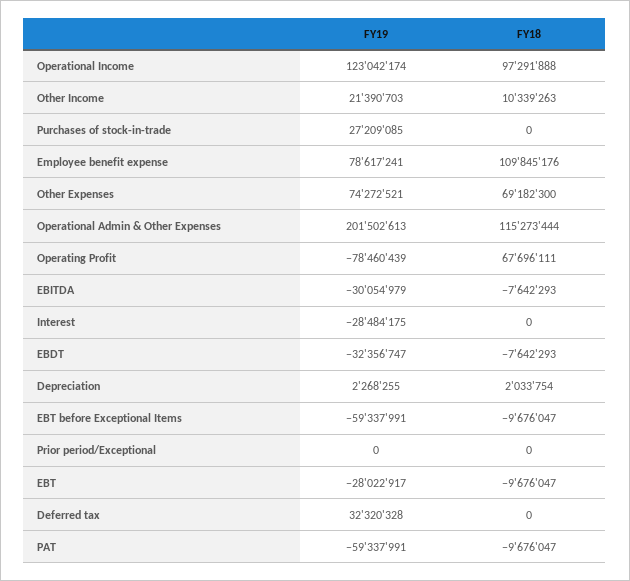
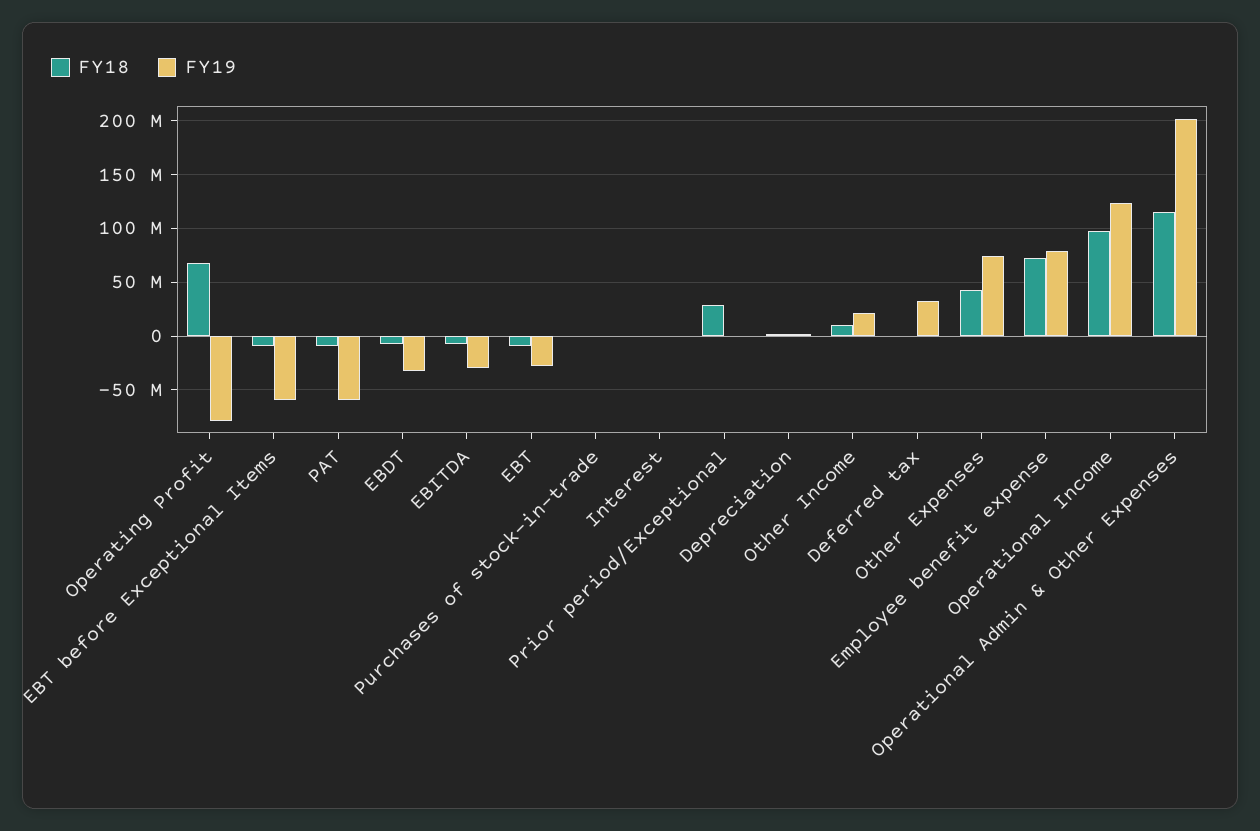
  {
    "FY19": {
      "Operational Income": 123042174,
      "Other Income": 21390703,
-     "Purchases of stock-in-trade": 27209085,
+     "Purchases of stock-in-trade": 0,
      "Employee benefit expense": 78617241,
      "Other Expenses": 74272521,
      "Operational Admin & Other Expenses": 201502613,
      "Operating Profit": -78460439,
      "EBITDA": -30054979,
-     "Interest": -28484175,
+     "Interest": 0,
      "EBDT": -32356747,
      "Depreciation": 2268255,
      "EBT before Exceptional Items": -59337991,
      "Prior period/Exceptional": 0,
      "EBT": -28022917,
      "Deferred tax": 32320328,
      "PAT": -59337991
    },
    "FY18": {
      "Operational Income": 97291888,
      "Other Income": 10339263,
      "Purchases of stock-in-trade": 0,
-     "Employee benefit expense": 109845176,
+     "Employee benefit expense": 70000000,
-     "Other Expenses": 69182300,
+     "Other Expenses": 40000000,
      "Operational Admin & Other Expenses": 115273444,
      "Operating Profit": 67696111,
      "EBITDA": -7642293,
      "Interest": 0,
      "EBDT": -7642293,
      "Depreciation": 2033754,
      "EBT before Exceptional Items": -9676047,
-     "Prior period/Exceptional": 0,
+     "Prior period/Exceptional": 30000000,
      "EBT": -9676047,
      "Deferred tax": 0,
      "PAT": -9676047
    }
  }

